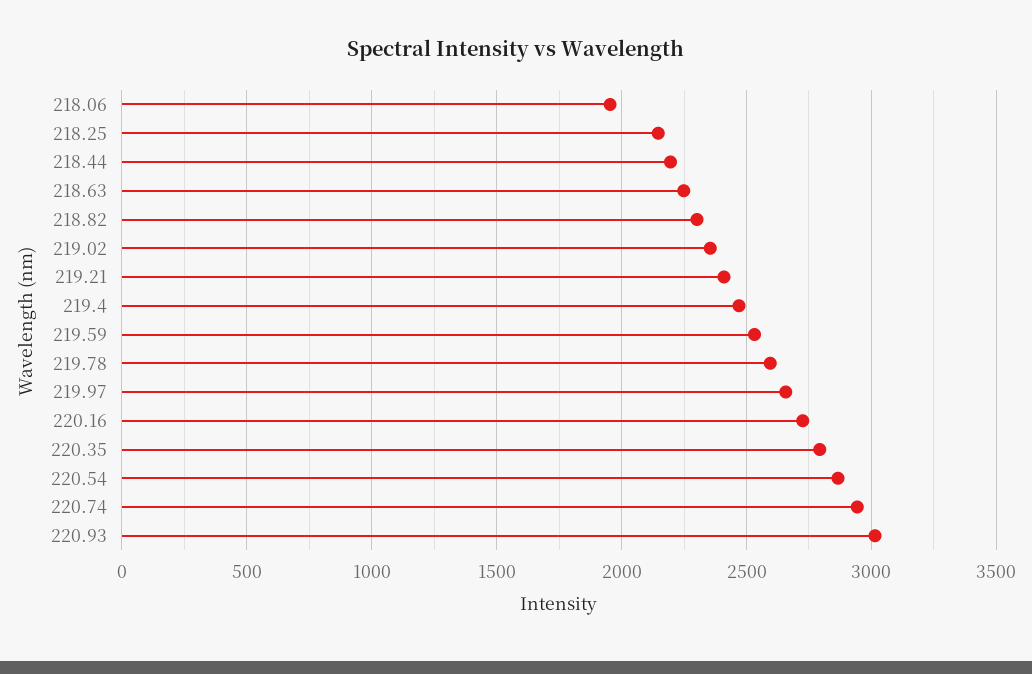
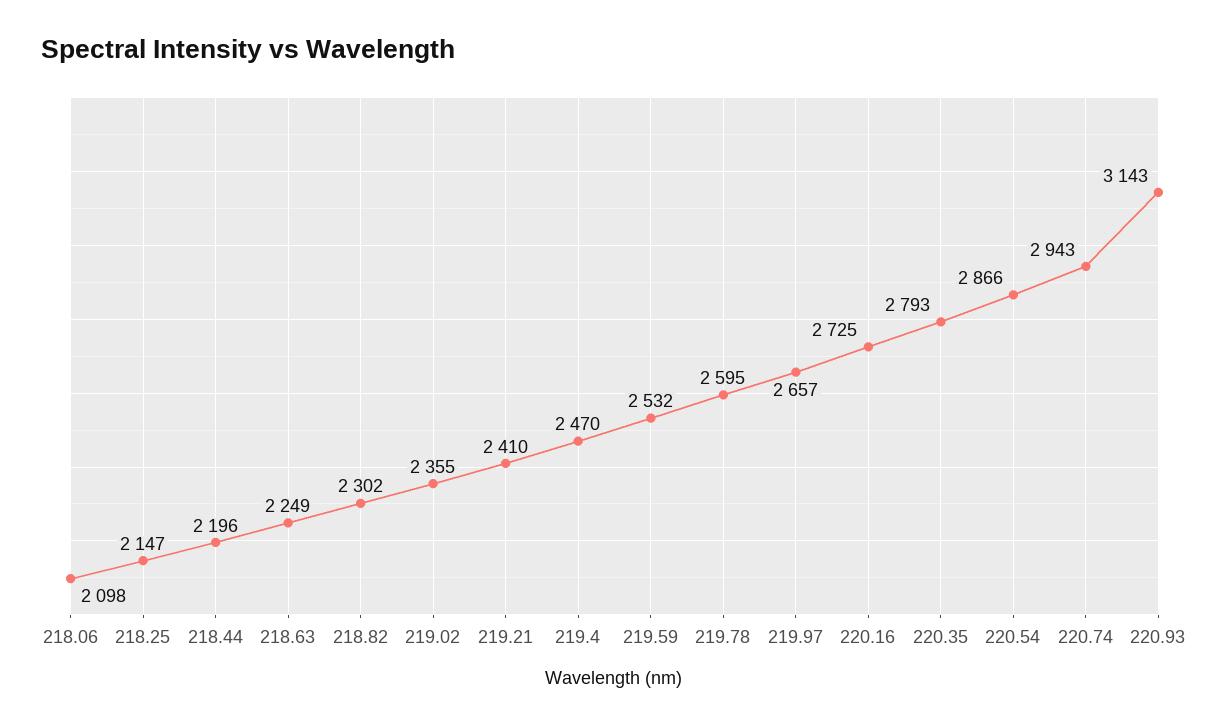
  {
-   "218.06": 1950,
+   "218.06": 2098,
    "218.25": 2147,
    "218.44": 2196,
    "218.63": 2249,
    "218.82": 2302,
    "219.02": 2355,
    "219.21": 2410,
    "219.4": 2470,
    "219.59": 2532,
    "219.78": 2595,
    "219.97": 2657,
    "220.16": 2725,
    "220.35": 2793,
    "220.54": 2866,
    "220.74": 2943,
-   "220.93": 3000
+   "220.93": 3143
  }

